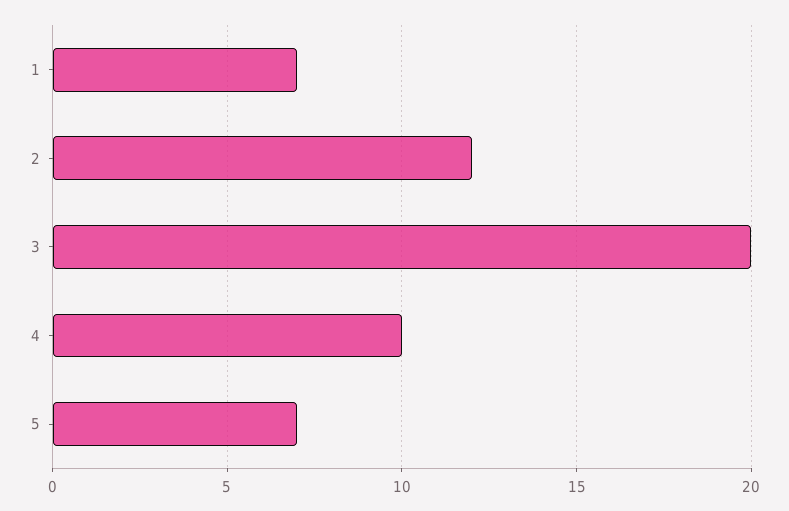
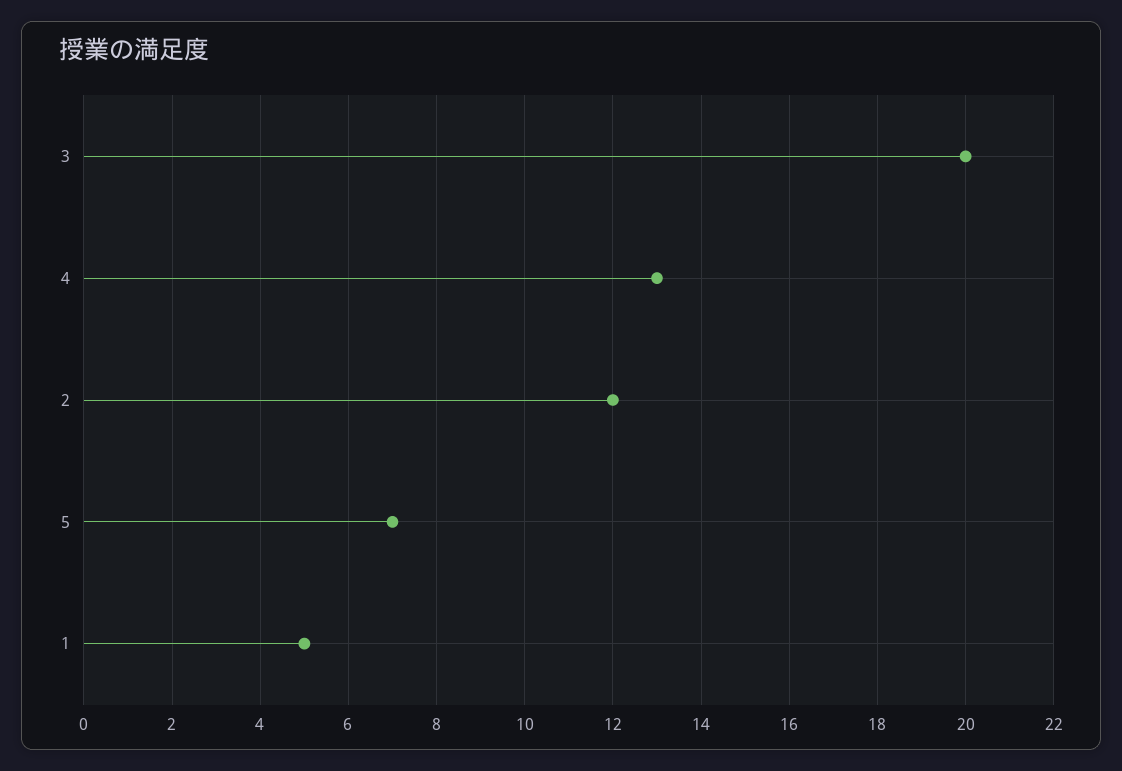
  {
-   "1": 7,
+   "1": 5,
    "2": 12,
    "3": 20,
-   "4": 10,
+   "4": 13,
    "5": 7
  }

